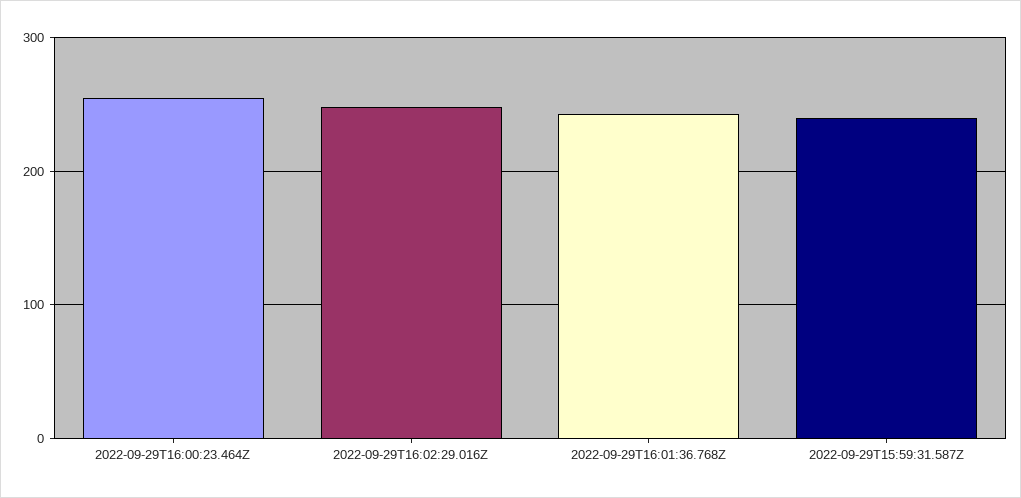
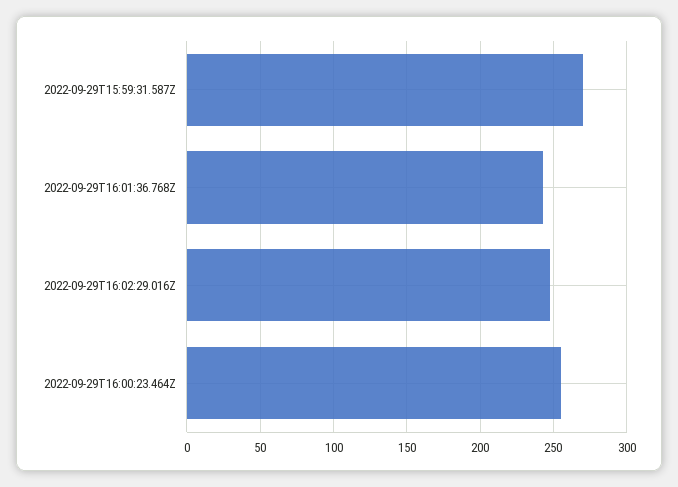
  {
    "2022-09-29T16:00:23.464Z": 255,
    "2022-09-29T16:02:29.016Z": 250,
    "2022-09-29T16:01:36.768Z": 245,
-   "2022-09-29T15:59:31.587Z": 240
+   "2022-09-29T15:59:31.587Z": 270
  }

